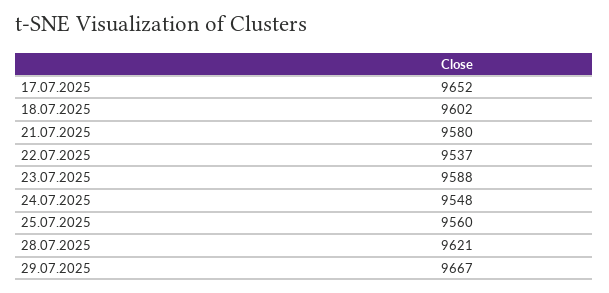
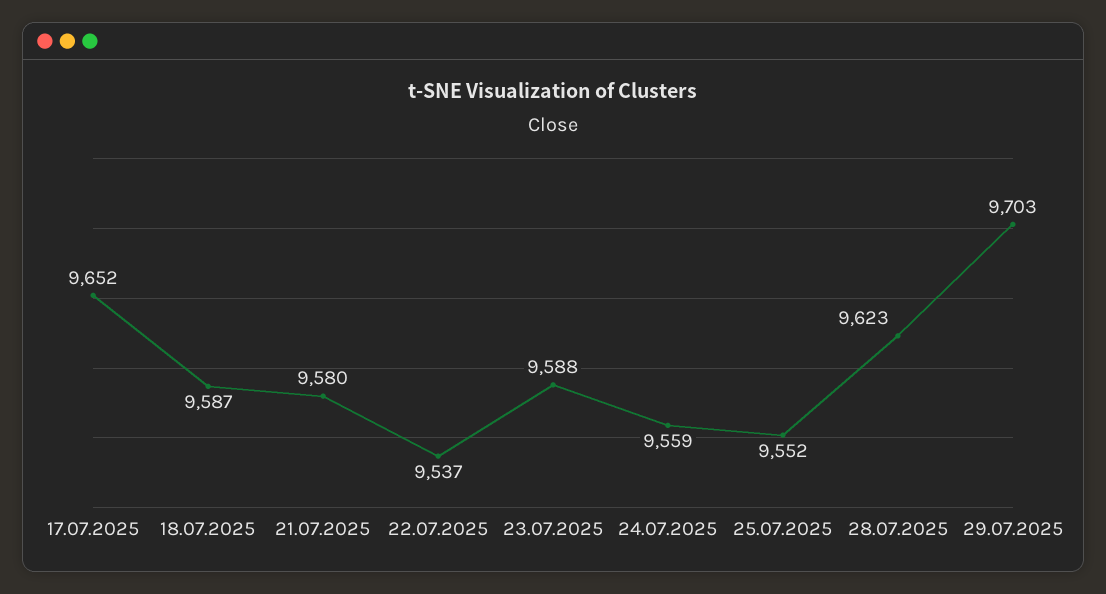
  {
    "17.07.2025": 9652,
-   "18.07.2025": 9602,
+   "18.07.2025": 9587,
    "21.07.2025": 9580,
    "22.07.2025": 9537,
    "23.07.2025": 9588,
-   "24.07.2025": 9548,
+   "24.07.2025": 9559,
-   "25.07.2025": 9560,
+   "25.07.2025": 9552,
-   "28.07.2025": 9621,
+   "28.07.2025": 9623,
-   "29.07.2025": 9667
+   "29.07.2025": 9703
  }

